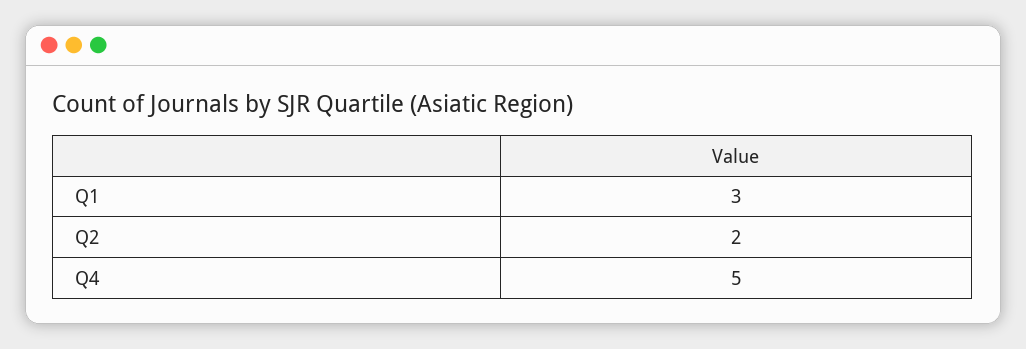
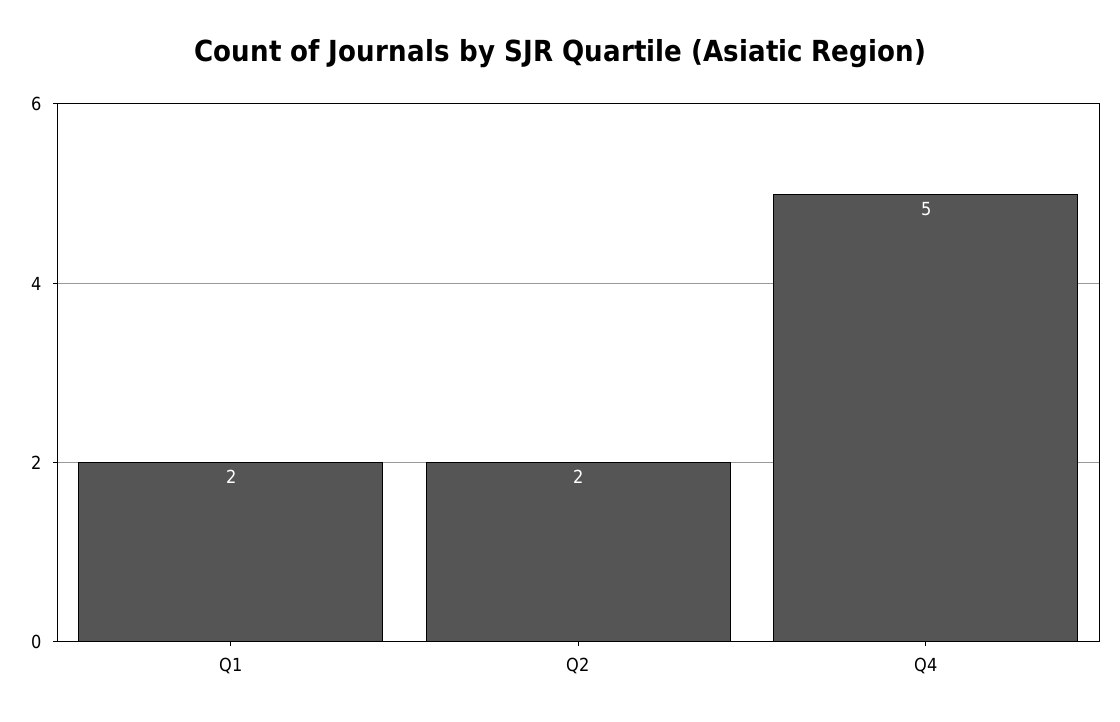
  {
-   "Q1": 3,
+   "Q1": 2,
    "Q2": 2,
    "Q4": 5
  }

